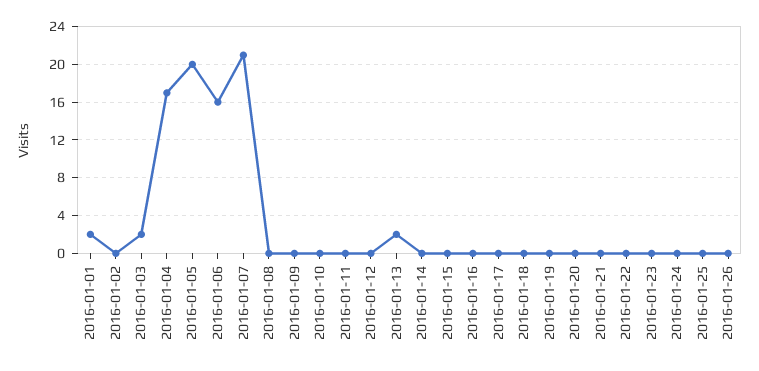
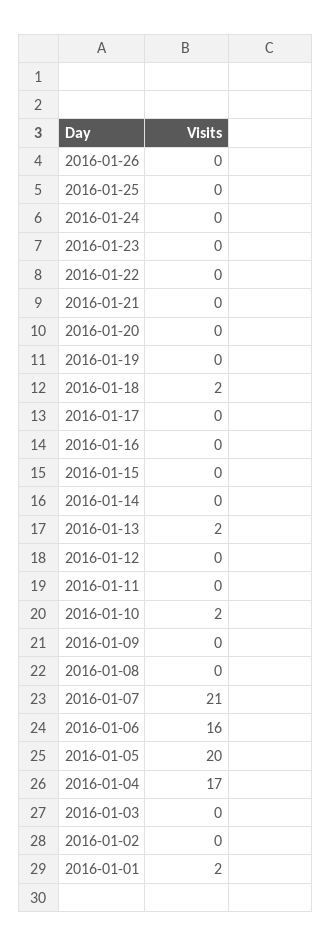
  {
    "2016-01-01": 2,
    "2016-01-02": 0,
-   "2016-01-03": 2,
+   "2016-01-03": 0,
    "2016-01-04": 17,
    "2016-01-05": 20,
    "2016-01-06": 16,
    "2016-01-07": 21,
    "2016-01-08": 0,
    "2016-01-09": 0,
-   "2016-01-10": 0,
+   "2016-01-10": 2,
    "2016-01-11": 0,
    "2016-01-12": 0,
    "2016-01-13": 2,
    "2016-01-14": 0,
    "2016-01-15": 0,
    "2016-01-16": 0,
    "2016-01-17": 0,
-   "2016-01-18": 0,
+   "2016-01-18": 2,
    "2016-01-19": 0,
    "2016-01-20": 0,
    "2016-01-21": 0,
    "2016-01-22": 0,
    "2016-01-23": 0,
    "2016-01-24": 0,
    "2016-01-25": 0,
    "2016-01-26": 0
  }

